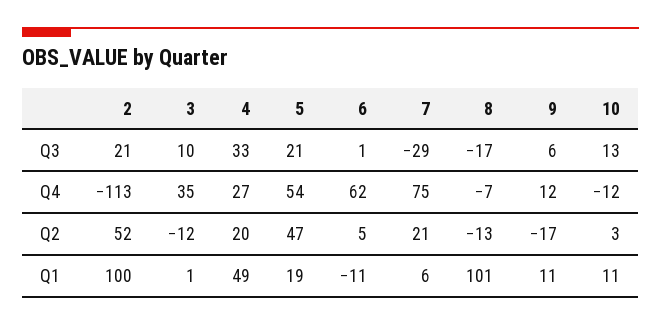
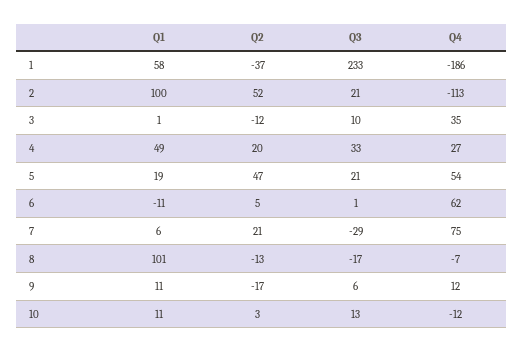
  {
    "2": {
      "Q3": 21,
      "Q4": -113,
      "Q2": 52,
      "Q1": 100
    },
    "3": {
      "Q3": 10,
      "Q4": 35,
      "Q2": -12,
      "Q1": 1
    },
    "4": {
      "Q3": 33,
      "Q4": 27,
      "Q2": 20,
      "Q1": 49
    },
    "5": {
      "Q3": 21,
      "Q4": 54,
      "Q2": 47,
      "Q1": 19
    },
    "6": {
      "Q3": 1,
      "Q4": 62,
      "Q2": 5,
      "Q1": -11
    },
    "7": {
      "Q3": -29,
      "Q4": 75,
      "Q2": 21,
      "Q1": 6
    },
    "8": {
      "Q3": -17,
      "Q4": -7,
      "Q2": -13,
      "Q1": 101
    },
    "9": {
      "Q3": 6,
      "Q4": 12,
      "Q2": -17,
      "Q1": 11
    },
    "10": {
      "Q3": 13,
      "Q4": -12,
      "Q2": 3,
      "Q1": 11
-   }
+   },
+   "1": {
+     "Q1": 58,
+     "Q2": -37,
+     "Q3": 233,
+     "Q4": -186
+   }
  }

